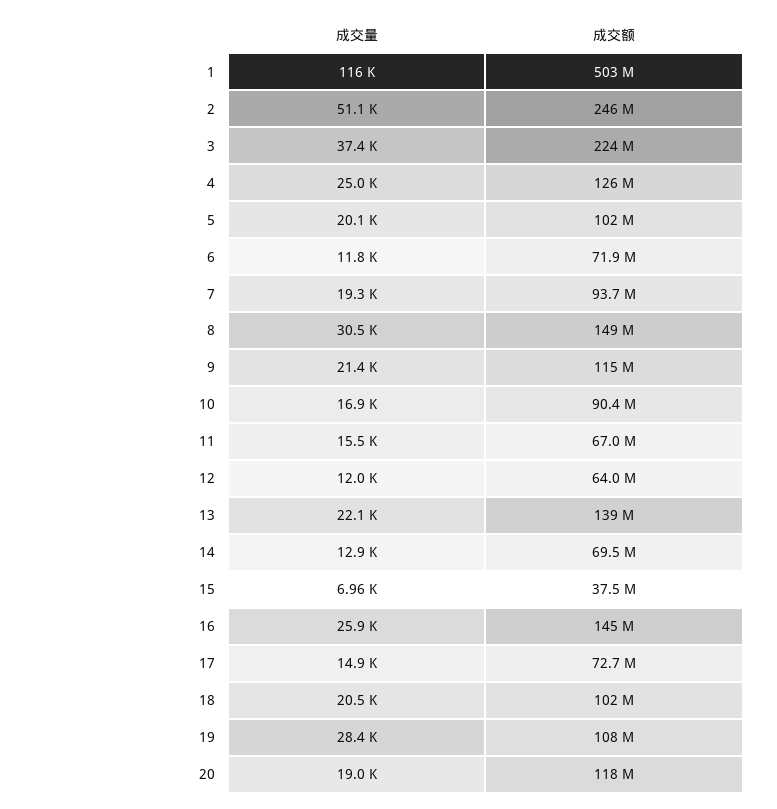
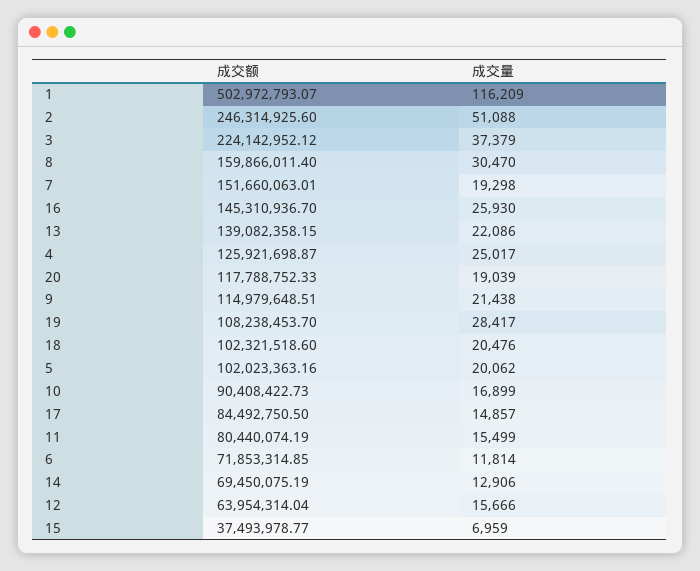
  {
    "成交量": {
      "1": 116209,
      "2": 51088,
      "3": 37379,
      "4": 25017,
      "5": 20062,
      "6": 11814,
      "7": 19298,
      "8": 30470,
      "9": 21438,
      "10": 16899,
      "11": 15499,
-     "12": 12000,
+     "12": 15666,
      "13": 22086,
      "14": 12906,
      "15": 6959,
      "16": 25930,
      "17": 14857,
      "18": 20476,
      "19": 28417,
      "20": 19039
    },
    "成交额": {
      "1": 502972793.07,
      "2": 246314925.6,
      "3": 224142952.12,
      "4": 125921698.87,
      "5": 102023363.16,
      "6": 71853314.85,
-     "7": 93700000,
+     "7": 151660063.01,
-     "8": 149000000,
+     "8": 159866011.4,
      "9": 114979648.51,
      "10": 90408422.73,
-     "11": 67000000,
+     "11": 80440074.19,
      "12": 63954314.04,
      "13": 139082358.15,
      "14": 69450075.19,
      "15": 37493978.77,
      "16": 145310936.7,
-     "17": 72700000,
+     "17": 84492750.5,
      "18": 102321518.6,
      "19": 108238453.7,
      "20": 117788752.33
    }
  }

